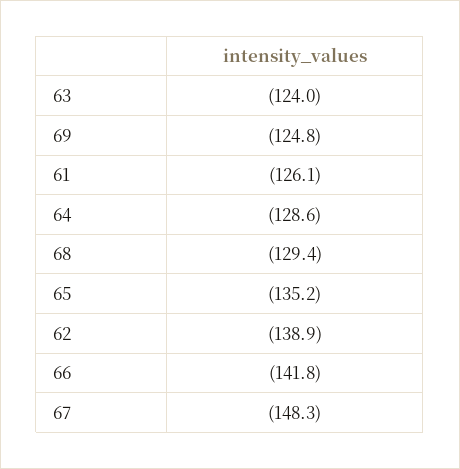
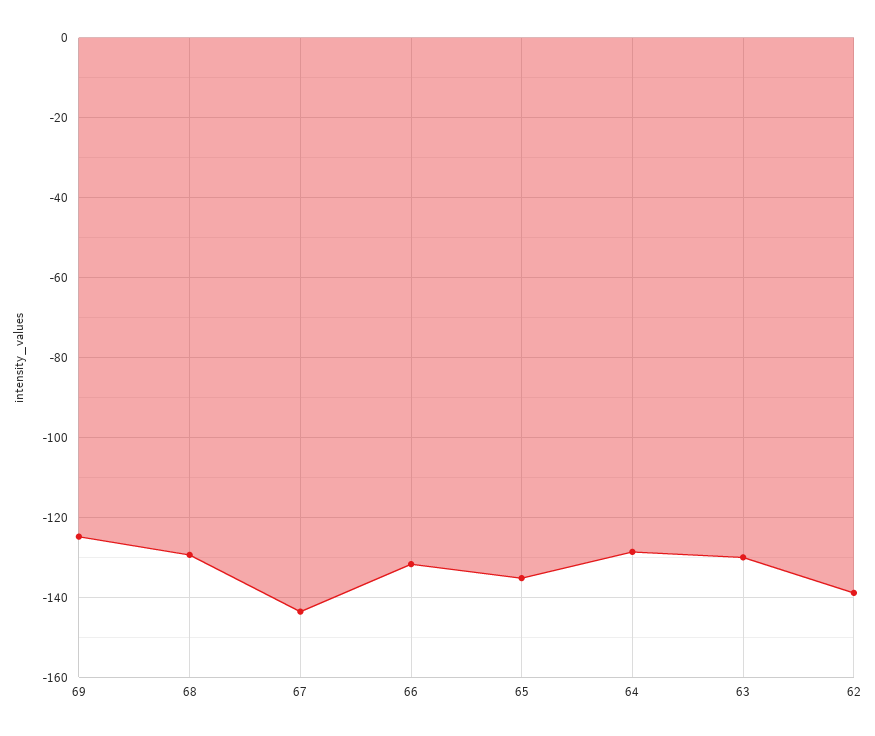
  {
-   "63": -124,
+   "63": -130,
    "69": -124.8,
-   "61": -126.1,
    "64": -128.6,
    "68": -129.4,
    "65": -135.2,
    "62": -138.9,
-   "66": -141.8,
+   "66": -132,
-   "67": -148.3
+   "67": -144
  }

